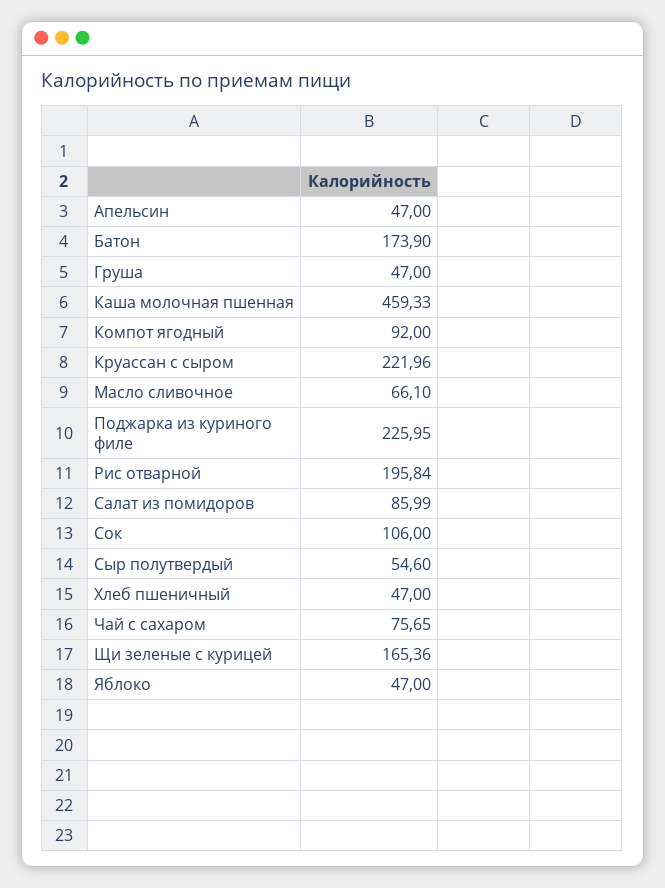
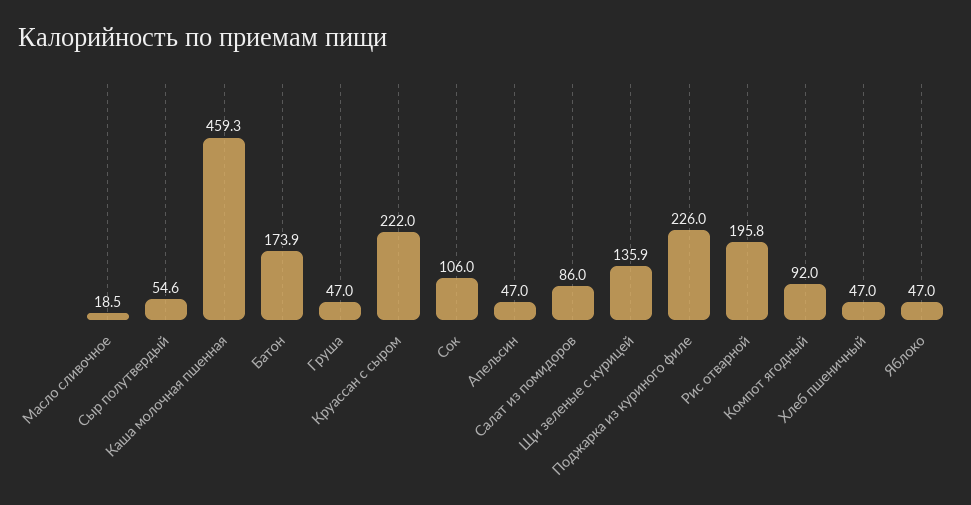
  {
    "Апельсин": 47,
    "Батон": 173.9,
    "Груша": 47,
    "Каша молочная пшенная": 459.33,
    "Компот ягодный": 92,
    "Круассан с сыром": 221.96,
-   "Масло сливочное": 66.1,
+   "Масло сливочное": 18.5,
    "Поджарка из куриного филе": 225.95,
    "Рис отварной": 195.84,
    "Салат из помидоров": 85.99,
    "Сок": 106,
    "Сыр полутвердый": 54.6,
    "Хлеб пшеничный": 47,
-   "Чай с сахаром": 75.65,
-   "Щи зеленые с курицей": 165.36,
+   "Щи зеленые с курицей": 135.9,
    "Яблоко": 47
  }

